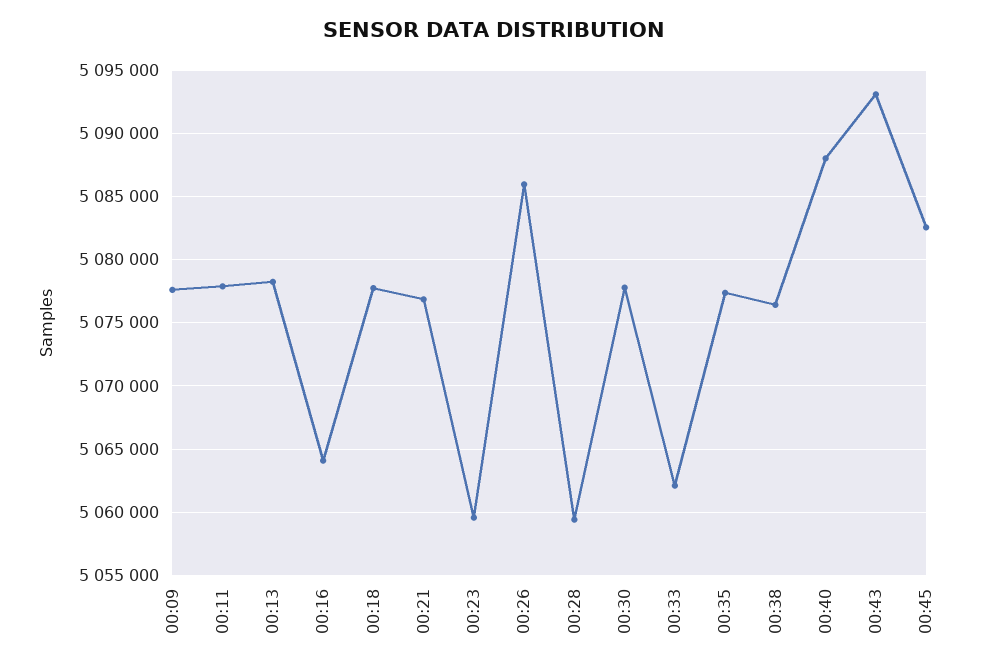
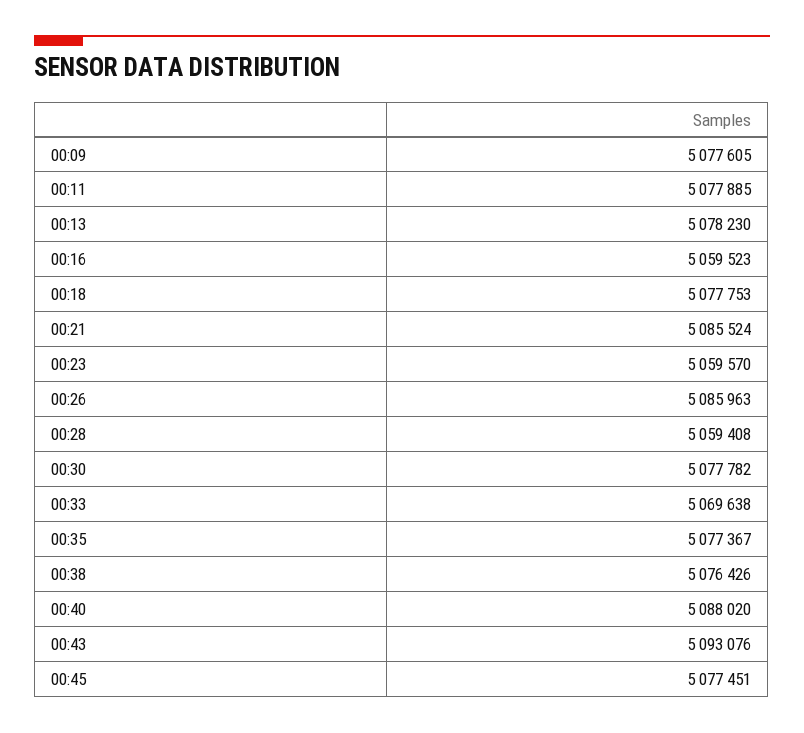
  {
    "00:09": 5077605,
    "00:11": 5077885,
    "00:13": 5078230,
-   "00:16": 5064000,
+   "00:16": 5059523,
    "00:18": 5077753,
-   "00:21": 5077000,
+   "00:21": 5085524,
    "00:23": 5059570,
    "00:26": 5085963,
    "00:28": 5059408,
    "00:30": 5077782,
-   "00:33": 5062000,
+   "00:33": 5069638,
    "00:35": 5077367,
    "00:38": 5076426,
    "00:40": 5088020,
    "00:43": 5093076,
-   "00:45": 5082500
+   "00:45": 5077451
  }

